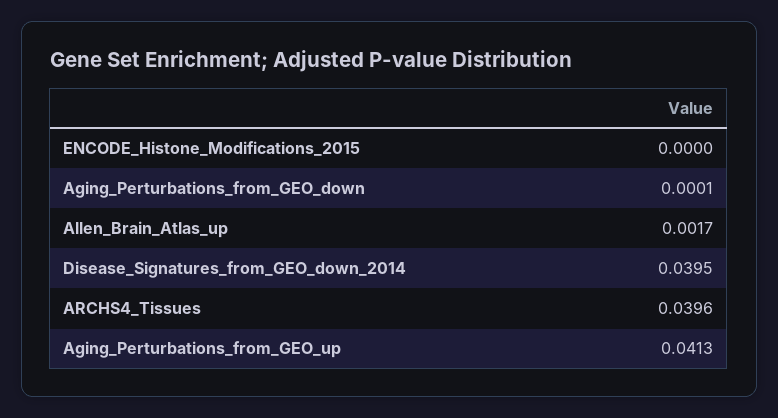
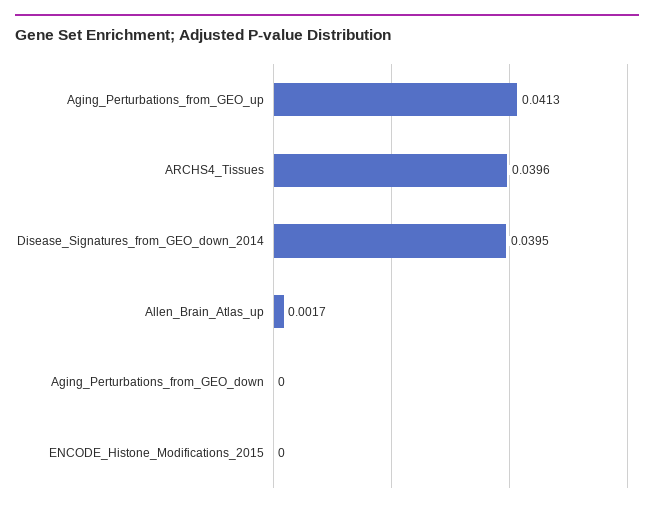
  {
    "ENCODE_Histone_Modifications_2015": 0,
-   "Aging_Perturbations_from_GEO_down": 0.0001,
+   "Aging_Perturbations_from_GEO_down": 0,
    "Allen_Brain_Atlas_up": 0.0017,
    "Disease_Signatures_from_GEO_down_2014": 0.0395,
    "ARCHS4_Tissues": 0.0396,
    "Aging_Perturbations_from_GEO_up": 0.0413
  }

